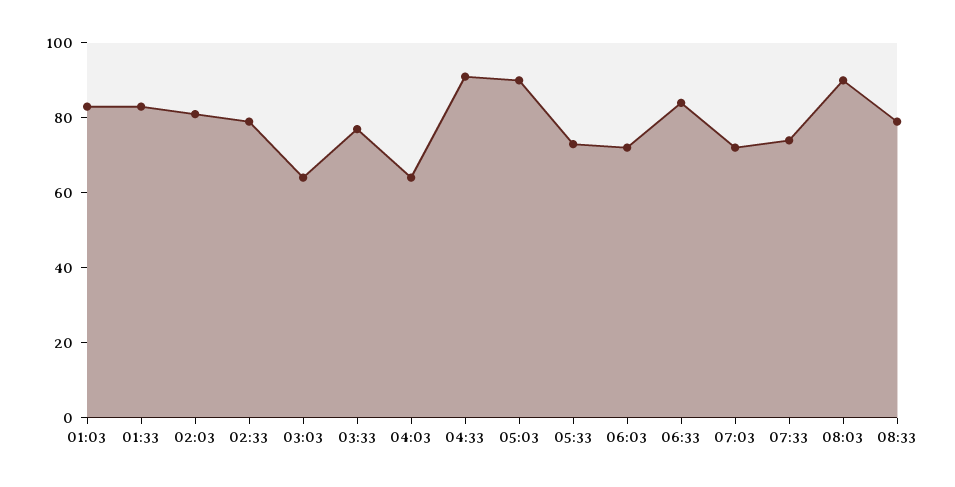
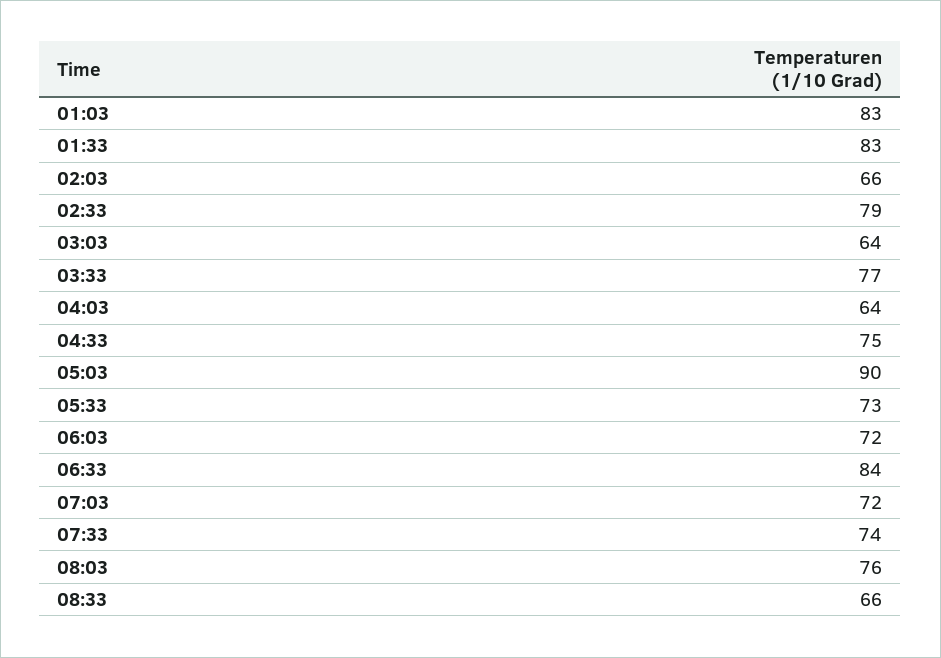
  {
    "01:03": 83,
    "01:33": 83,
-   "02:03": 80,
+   "02:03": 66,
    "02:33": 79,
    "03:03": 64,
    "03:33": 77,
    "04:03": 64,
-   "04:33": 90,
+   "04:33": 75,
    "05:03": 90,
    "05:33": 73,
    "06:03": 72,
    "06:33": 84,
    "07:03": 72,
    "07:33": 74,
-   "08:03": 90,
+   "08:03": 76,
-   "08:33": 80
+   "08:33": 66
  }

